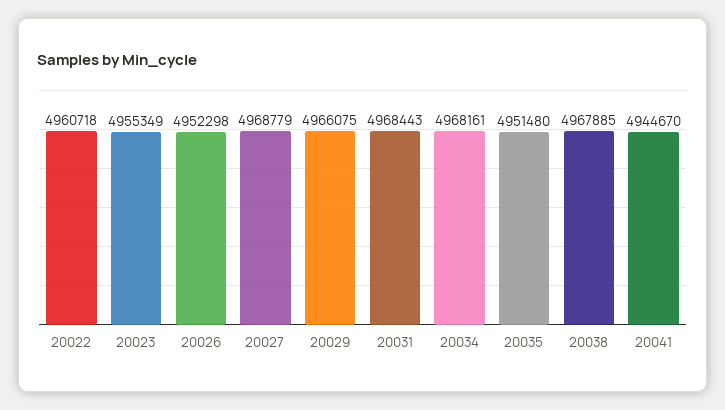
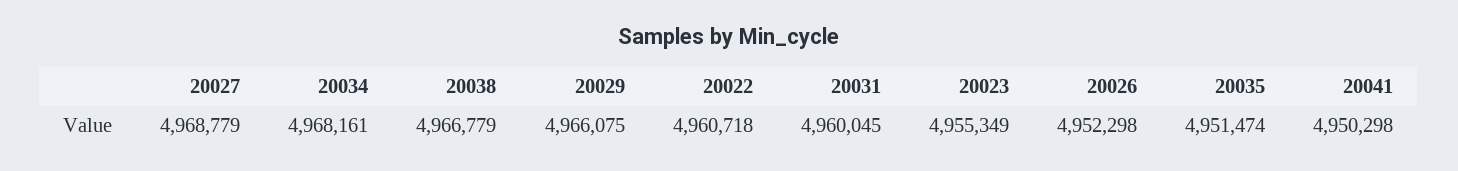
  {
    "20022": 4960718,
    "20023": 4955349,
    "20026": 4952298,
    "20027": 4968779,
    "20029": 4966075,
-   "20031": 4968443,
+   "20031": 4960045,
    "20034": 4968161,
-   "20035": 4951480,
+   "20035": 4951474,
-   "20038": 4967885,
+   "20038": 4966779,
-   "20041": 4944670
+   "20041": 4950298
  }

